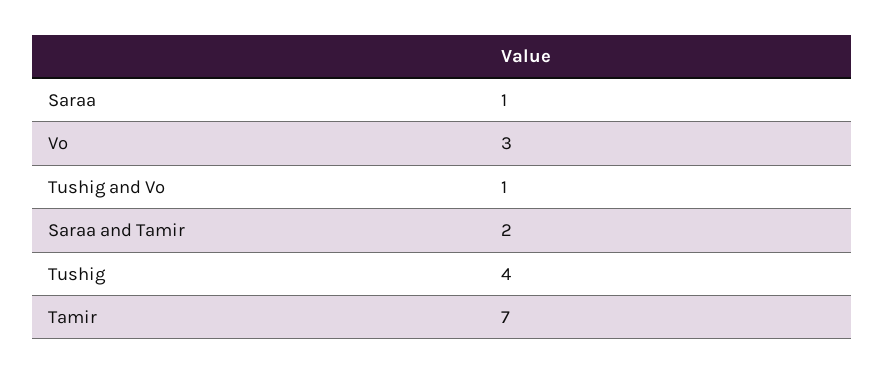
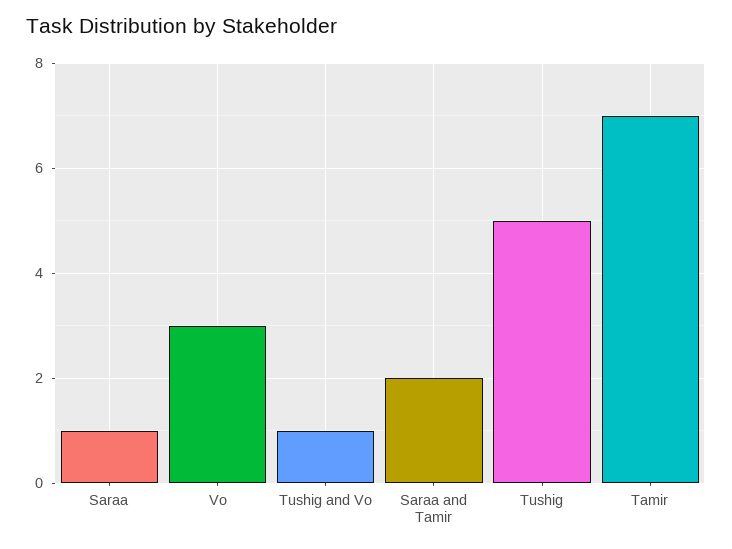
  {
    "Saraa": 1,
    "Vo": 3,
    "Tushig and Vo": 1,
    "Saraa and Tamir": 2,
-   "Tushig": 4,
+   "Tushig": 5,
    "Tamir": 7
  }

